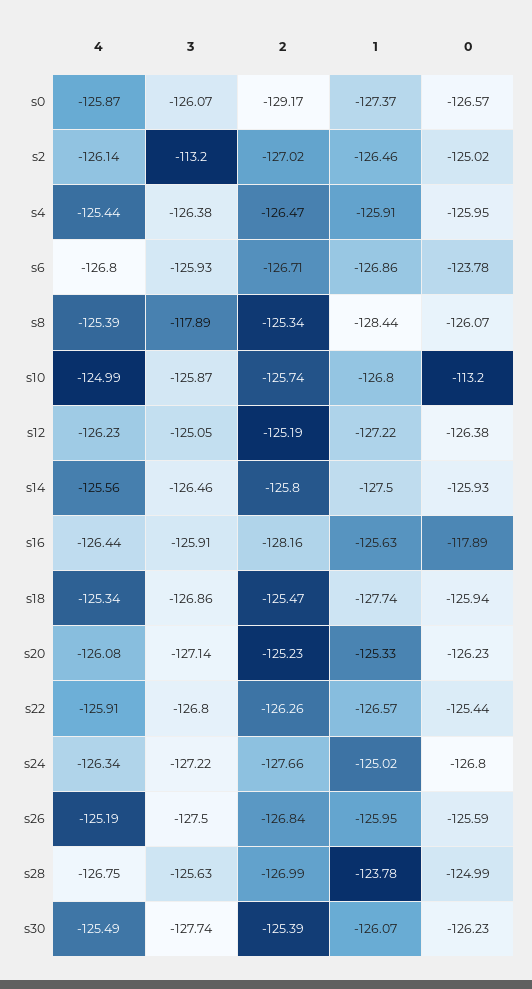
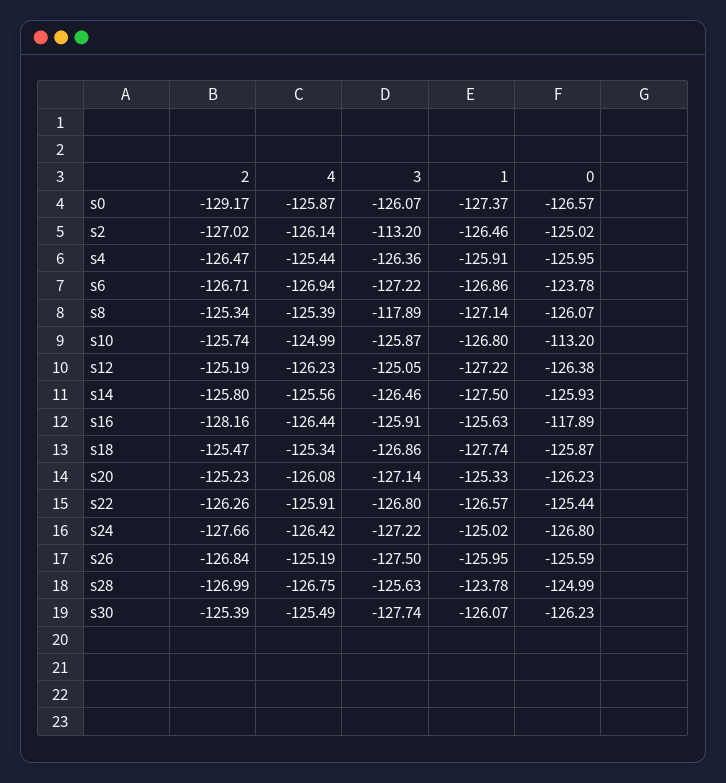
  {
    "4": {
      "s0": -125.87,
      "s2": -126.14,
      "s4": -125.44,
-     "s6": -126.8,
+     "s6": -126.94,
      "s8": -125.39,
      "s10": -124.99,
      "s12": -126.23,
      "s14": -125.56,
      "s16": -126.44,
      "s18": -125.34,
      "s20": -126.08,
      "s22": -125.91,
-     "s24": -126.34,
+     "s24": -126.42,
      "s26": -125.19,
      "s28": -126.75,
      "s30": -125.49
    },
    "3": {
      "s0": -126.07,
      "s2": -113.2,
-     "s4": -126.38,
+     "s4": -126.36,
-     "s6": -125.93,
+     "s6": -127.22,
      "s8": -117.89,
      "s10": -125.87,
      "s12": -125.05,
      "s14": -126.46,
      "s16": -125.91,
      "s18": -126.86,
      "s20": -127.14,
      "s22": -126.8,
      "s24": -127.22,
      "s26": -127.5,
      "s28": -125.63,
      "s30": -127.74
    },
    "2": {
      "s0": -129.17,
      "s2": -127.02,
      "s4": -126.47,
      "s6": -126.71,
      "s8": -125.34,
      "s10": -125.74,
      "s12": -125.19,
      "s14": -125.8,
      "s16": -128.16,
      "s18": -125.47,
      "s20": -125.23,
      "s22": -126.26,
      "s24": -127.66,
      "s26": -126.84,
      "s28": -126.99,
      "s30": -125.39
    },
    "1": {
      "s0": -127.37,
      "s2": -126.46,
      "s4": -125.91,
      "s6": -126.86,
-     "s8": -128.44,
+     "s8": -127.14,
      "s10": -126.8,
      "s12": -127.22,
      "s14": -127.5,
      "s16": -125.63,
      "s18": -127.74,
      "s20": -125.33,
      "s22": -126.57,
      "s24": -125.02,
      "s26": -125.95,
      "s28": -123.78,
      "s30": -126.07
    },
    "0": {
      "s0": -126.57,
      "s2": -125.02,
      "s4": -125.95,
      "s6": -123.78,
      "s8": -126.07,
      "s10": -113.2,
      "s12": -126.38,
      "s14": -125.93,
      "s16": -117.89,
-     "s18": -125.94,
+     "s18": -125.87,
      "s20": -126.23,
      "s22": -125.44,
      "s24": -126.8,
      "s26": -125.59,
      "s28": -124.99,
      "s30": -126.23
    }
  }

